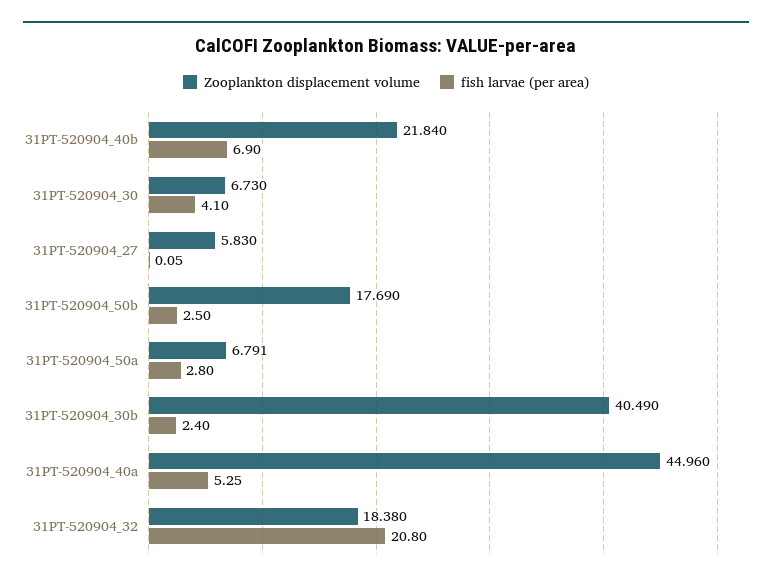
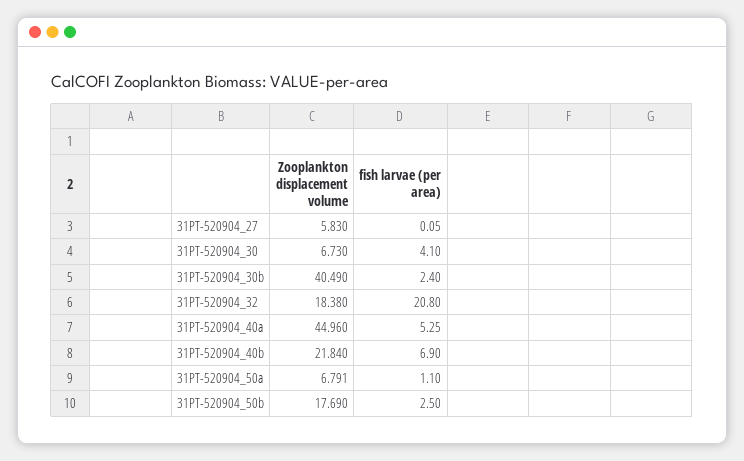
  {
    "Zooplankton displacement volume": {
      "31PT-520904_40b": 21.84,
      "31PT-520904_30": 6.73,
      "31PT-520904_27": 5.83,
      "31PT-520904_50b": 17.69,
      "31PT-520904_50a": 6.791,
      "31PT-520904_30b": 40.49,
      "31PT-520904_40a": 44.96,
      "31PT-520904_32": 18.38
    },
    "fish larvae (per area)": {
      "31PT-520904_40b": 6.9,
      "31PT-520904_30": 4.1,
      "31PT-520904_27": 0.05,
      "31PT-520904_50b": 2.5,
-     "31PT-520904_50a": 2.8,
+     "31PT-520904_50a": 1.1,
      "31PT-520904_30b": 2.4,
      "31PT-520904_40a": 5.25,
      "31PT-520904_32": 20.8
    }
  }

